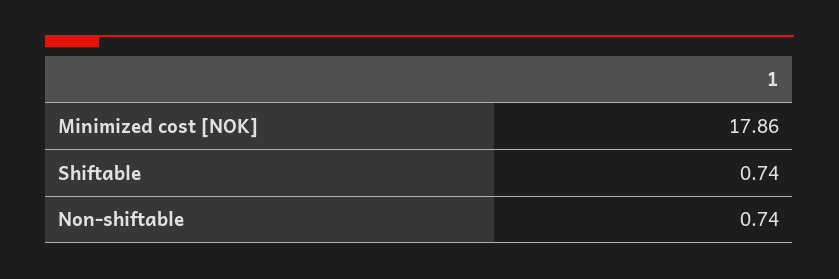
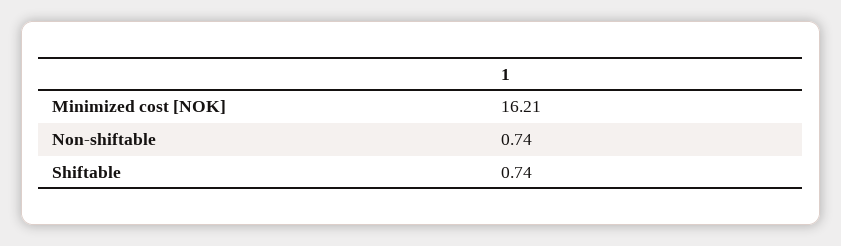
  {
-   "Minimized cost [NOK]": 17.86,
+   "Minimized cost [NOK]": 16.21,
    "Shiftable": 0.74,
    "Non-shiftable": 0.74
  }

